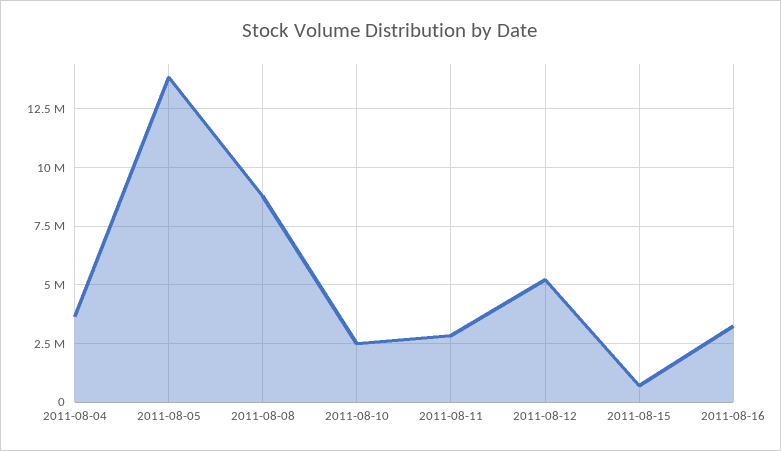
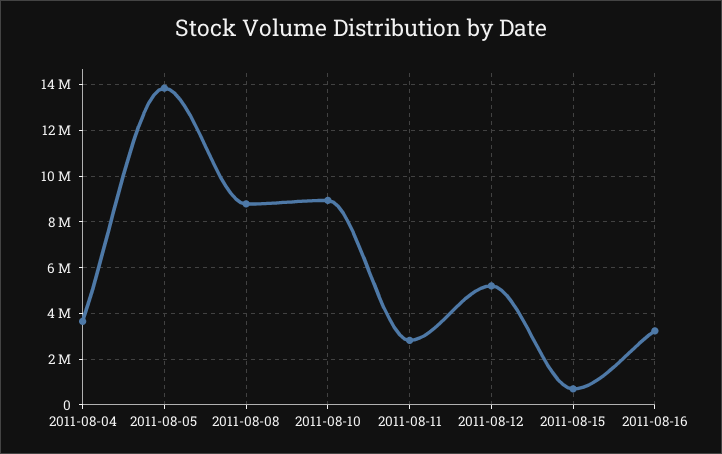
  {
    "2011-08-04": 3500000,
    "2011-08-05": 14000000,
    "2011-08-08": 9000000,
-   "2011-08-10": 2500000,
+   "2011-08-10": 9000000,
    "2011-08-11": 3000000,
    "2011-08-12": 5000000,
    "2011-08-15": 500000,
    "2011-08-16": 3000000
  }

